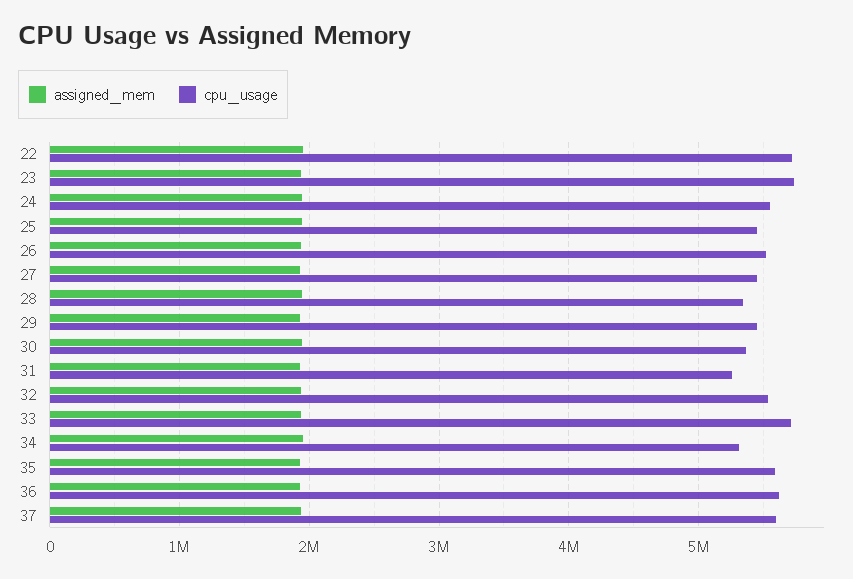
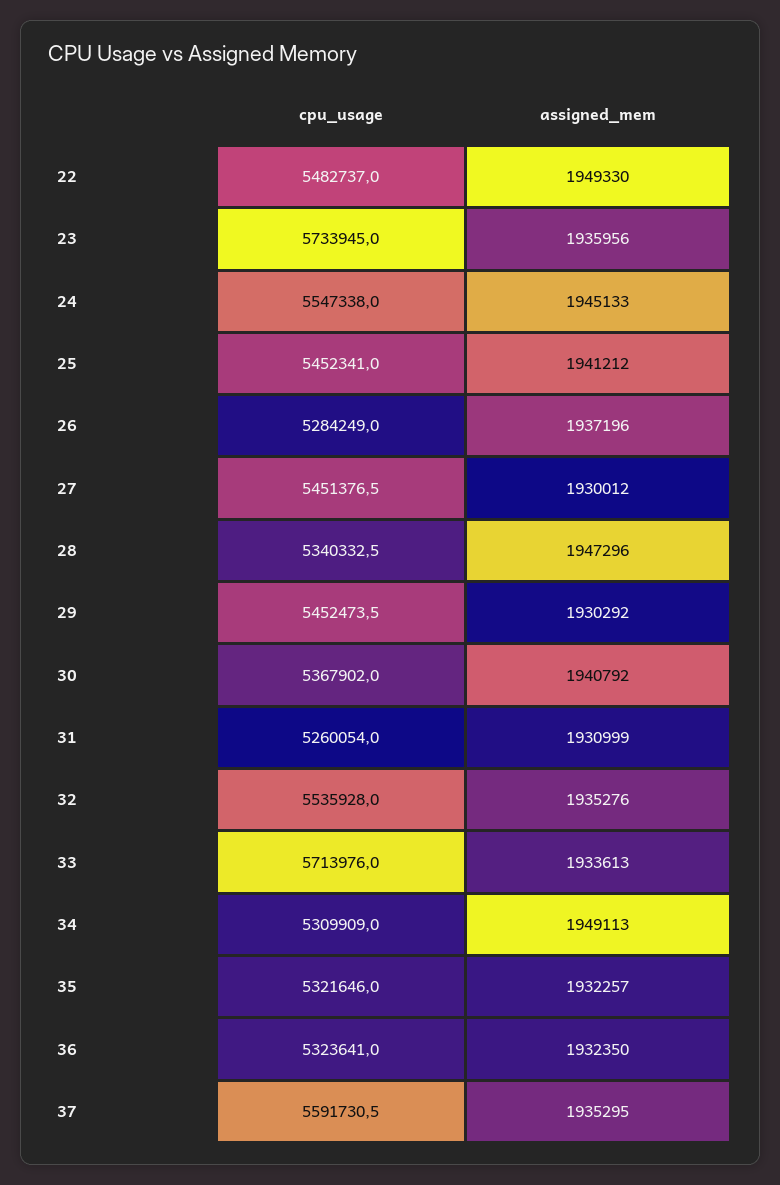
  {
    "assigned_mem": {
      "22": 1949330,
      "23": 1935956,
      "24": 1945133,
      "25": 1941212,
      "26": 1937196,
      "27": 1930012,
      "28": 1947296,
      "29": 1930292,
      "30": 1940792,
      "31": 1930999,
      "32": 1935276,
      "33": 1933613,
      "34": 1949113,
      "35": 1932257,
      "36": 1932350,
      "37": 1935295
    },
    "cpu_usage": {
-     "22": 5700000,
+     "22": 5482737,
      "23": 5733945,
      "24": 5547338,
      "25": 5452341,
-     "26": 5500000,
+     "26": 5284249,
      "27": 5451376.5,
      "28": 5340332.5,
      "29": 5452473.5,
      "30": 5367902,
      "31": 5260054,
      "32": 5535928,
      "33": 5713976,
      "34": 5309909,
-     "35": 5600000,
+     "35": 5321646,
-     "36": 5600000,
+     "36": 5323641,
      "37": 5591730.5
    }
  }

